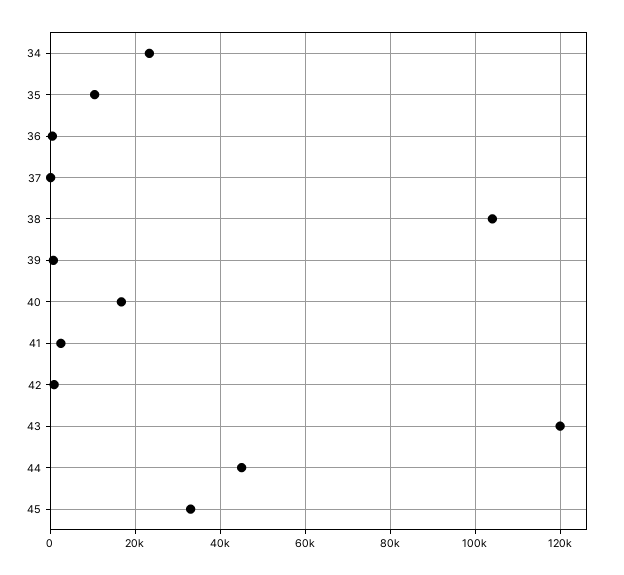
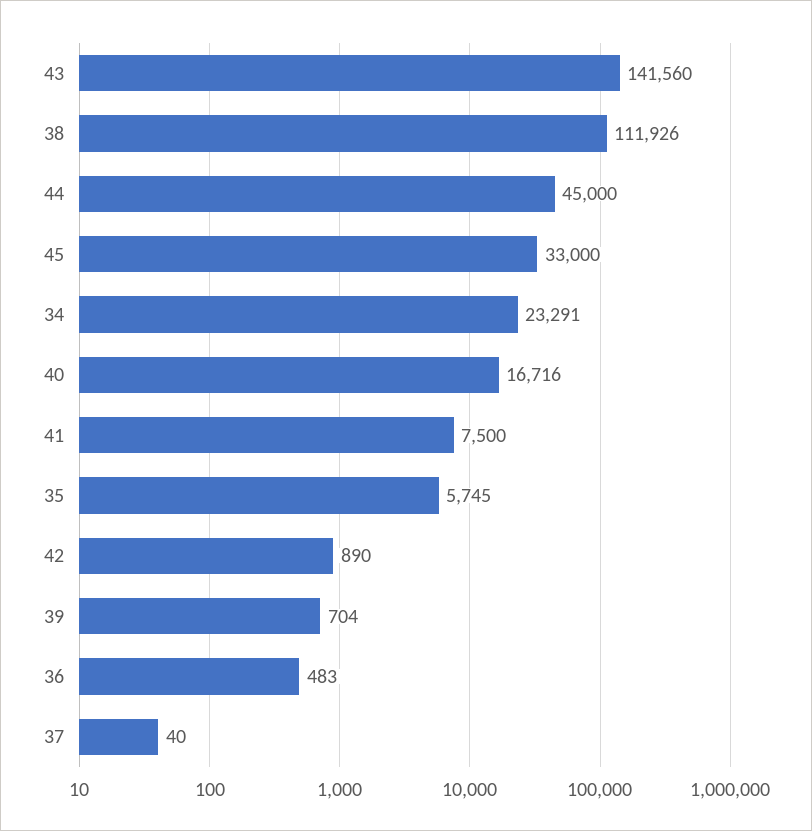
  {
    "34": 23291,
-   "35": 10000,
+   "35": 5745,
    "36": 483,
    "37": 40,
-   "38": 104000,
+   "38": 111926,
    "39": 704,
    "40": 16716,
-   "41": 2000,
+   "41": 7500,
    "42": 890,
-   "43": 120000,
+   "43": 141560,
    "44": 45000,
    "45": 33000
  }

